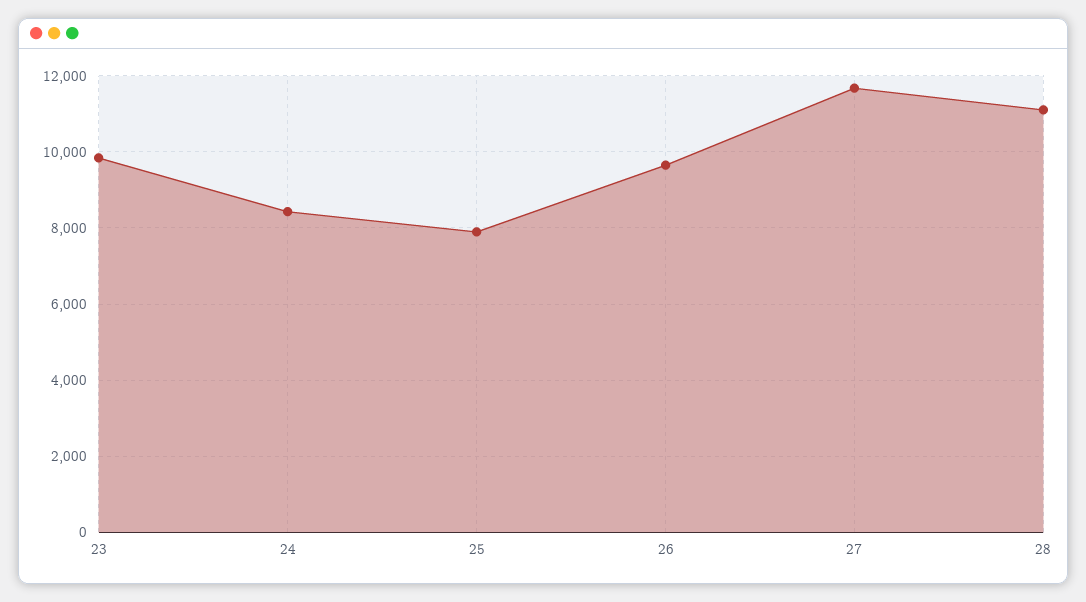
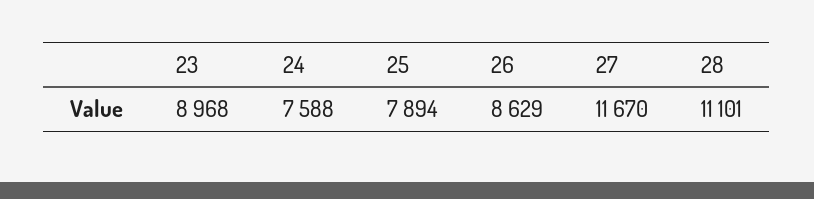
  {
-   "23": 9800,
+   "23": 8968,
-   "24": 8400,
+   "24": 7588,
    "25": 7894,
-   "26": 9600,
+   "26": 8629,
    "27": 11670,
    "28": 11101
  }

